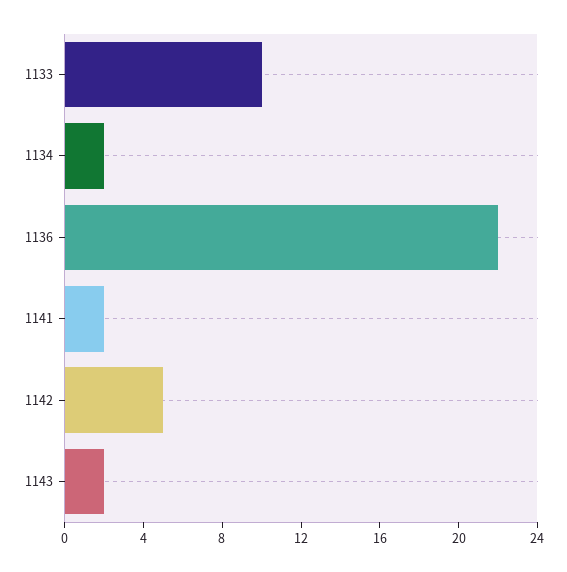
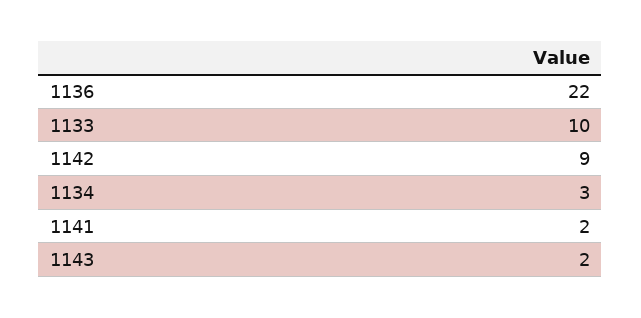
  {
    "1133": 10,
-   "1134": 2,
+   "1134": 3,
    "1136": 22,
    "1141": 2,
-   "1142": 5,
+   "1142": 9,
    "1143": 2
  }

